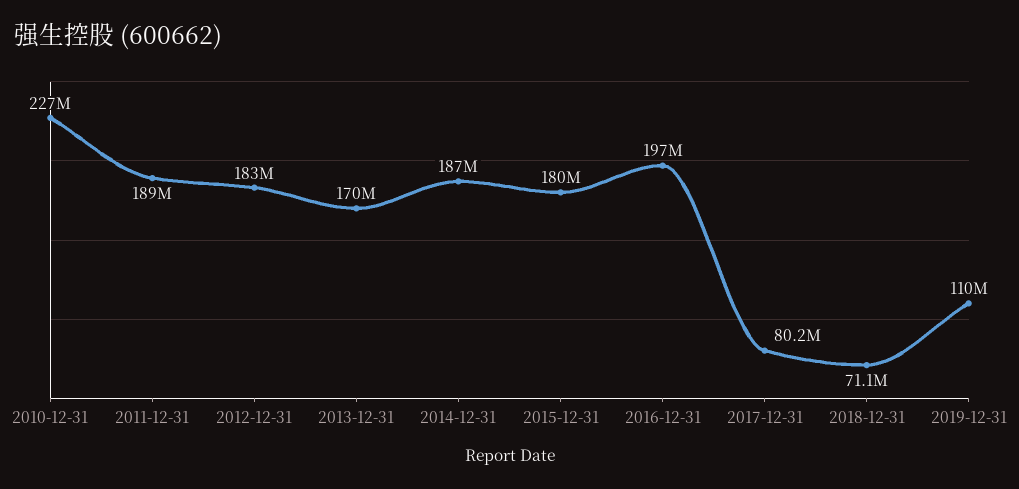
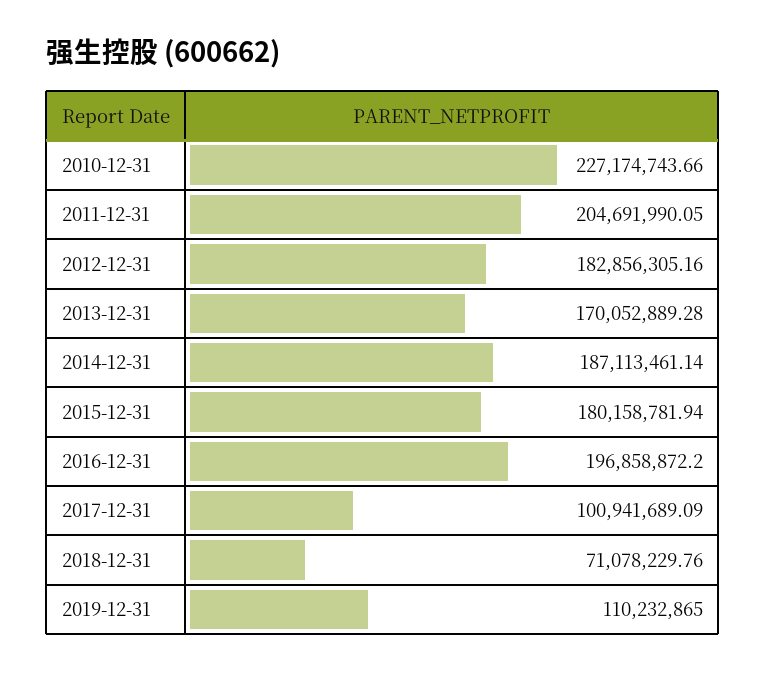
  {
    "2010-12-31": 227174743.66,
-   "2011-12-31": 189000000,
+   "2011-12-31": 204691990.05,
    "2012-12-31": 182856305.16,
    "2013-12-31": 170052889.28,
    "2014-12-31": 187113461.14,
    "2015-12-31": 180158781.94,
    "2016-12-31": 196858872.2,
-   "2017-12-31": 80200000,
+   "2017-12-31": 100941689.09,
    "2018-12-31": 71078229.76,
    "2019-12-31": 110232865
  }

